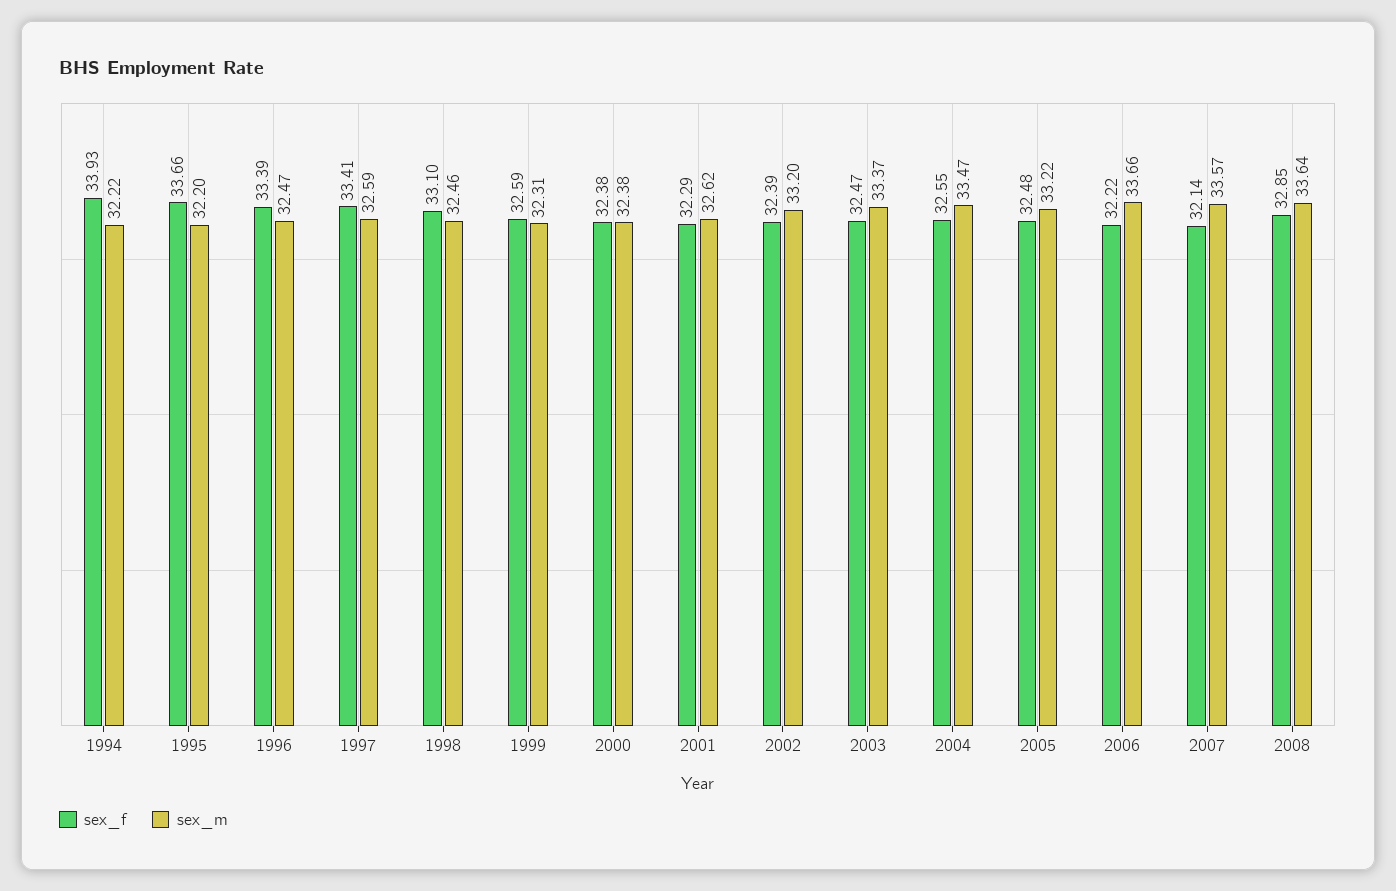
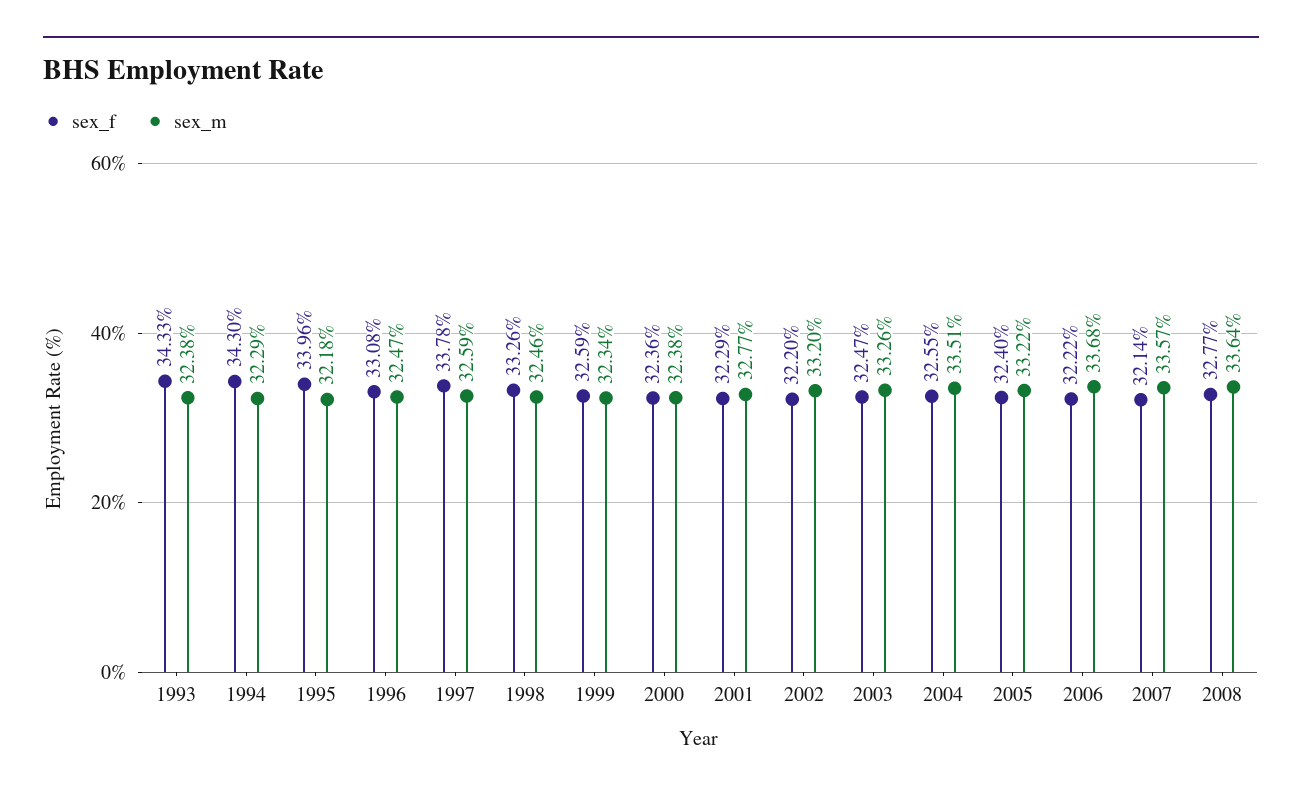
  {
    "sex_f": {
-     "1994": 33.93,
+     "1994": 34.3,
-     "1995": 33.66,
+     "1995": 33.96,
-     "1996": 33.39,
+     "1996": 33.08,
-     "1997": 33.41,
+     "1997": 33.78,
-     "1998": 33.1,
+     "1998": 33.26,
      "1999": 32.59,
-     "2000": 32.38,
+     "2000": 32.36,
      "2001": 32.29,
-     "2002": 32.39,
+     "2002": 32.2,
      "2003": 32.47,
      "2004": 32.55,
-     "2005": 32.48,
+     "2005": 32.4,
      "2006": 32.22,
      "2007": 32.14,
-     "2008": 32.85
+     "2008": 32.77,
+     "1993": 34.33
    },
    "sex_m": {
-     "1994": 32.22,
+     "1994": 32.29,
-     "1995": 32.2,
+     "1995": 32.18,
      "1996": 32.47,
      "1997": 32.59,
      "1998": 32.46,
-     "1999": 32.31,
+     "1999": 32.34,
      "2000": 32.38,
-     "2001": 32.62,
+     "2001": 32.77,
      "2002": 33.2,
-     "2003": 33.37,
+     "2003": 33.26,
-     "2004": 33.47,
+     "2004": 33.51,
      "2005": 33.22,
-     "2006": 33.66,
+     "2006": 33.68,
      "2007": 33.57,
-     "2008": 33.64
+     "2008": 33.64,
+     "1993": 32.38
    }
  }

